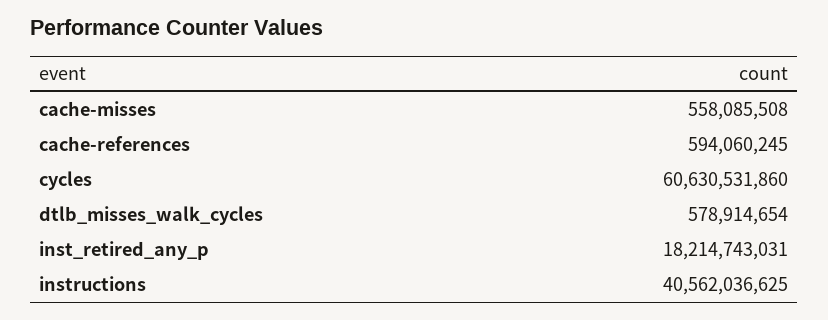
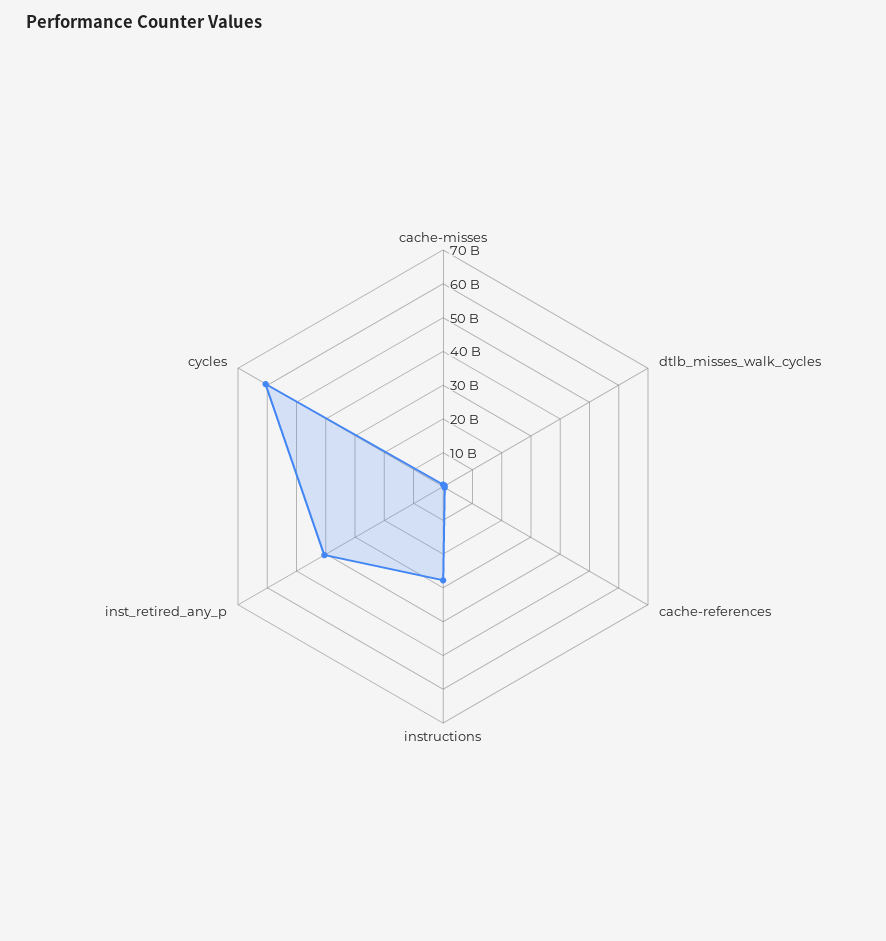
  {
    "cache-misses": 558085508,
    "cache-references": 594060245,
    "cycles": 60630531860,
    "dtlb_misses_walk_cycles": 578914654,
-   "inst_retired_any_p": 18214743031,
+   "inst_retired_any_p": 40000000000,
-   "instructions": 40562036625
+   "instructions": 27500000000
  }

